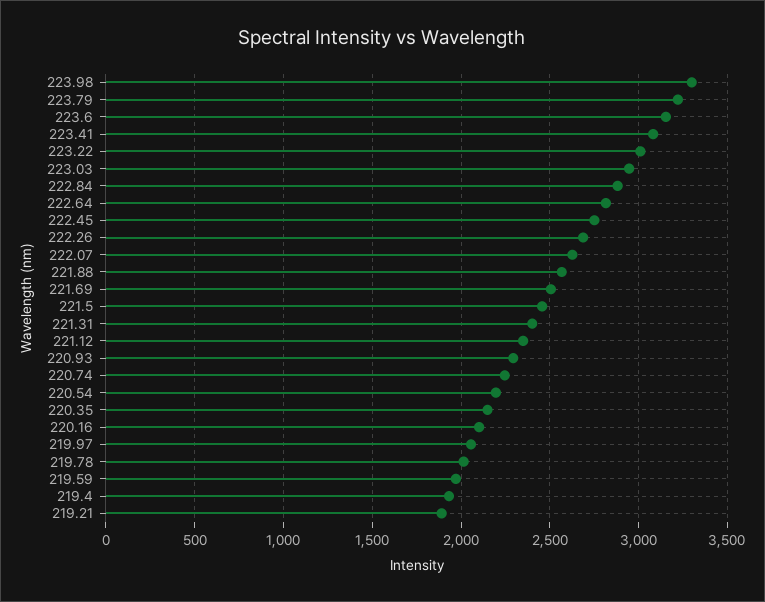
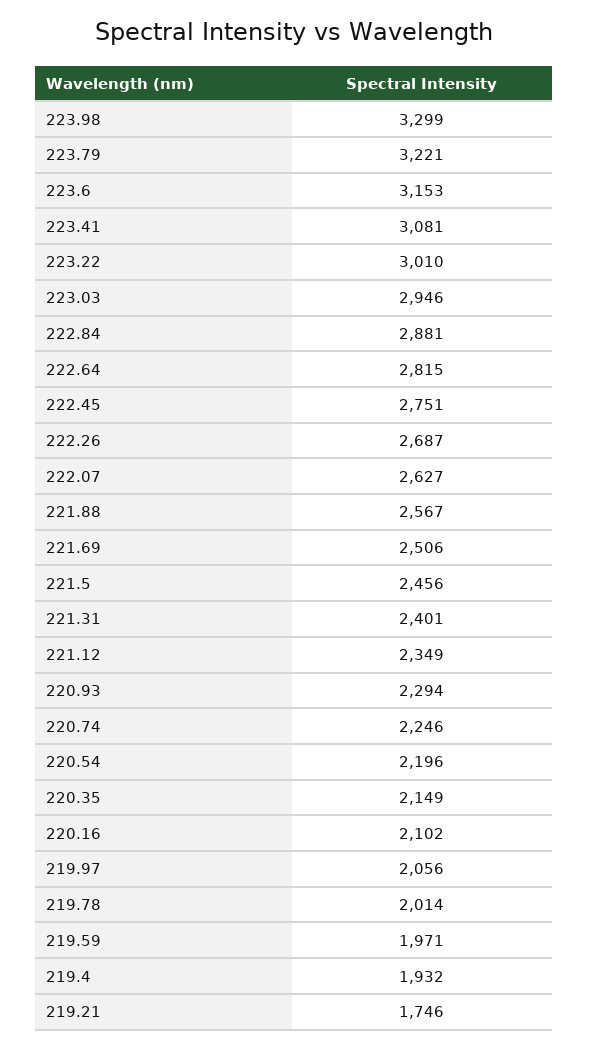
  {
    "223.98": 3299,
    "223.79": 3221,
    "223.6": 3153,
    "223.41": 3081,
    "223.22": 3010,
    "223.03": 2946,
    "222.84": 2881,
    "222.64": 2815,
    "222.45": 2751,
    "222.26": 2687,
    "222.07": 2627,
    "221.88": 2567,
    "221.69": 2506,
    "221.5": 2456,
    "221.31": 2401,
    "221.12": 2349,
    "220.93": 2294,
    "220.74": 2246,
    "220.54": 2196,
    "220.35": 2149,
    "220.16": 2102,
    "219.97": 2056,
    "219.78": 2014,
    "219.59": 1971,
    "219.4": 1932,
-   "219.21": 1900
+   "219.21": 1746
  }

